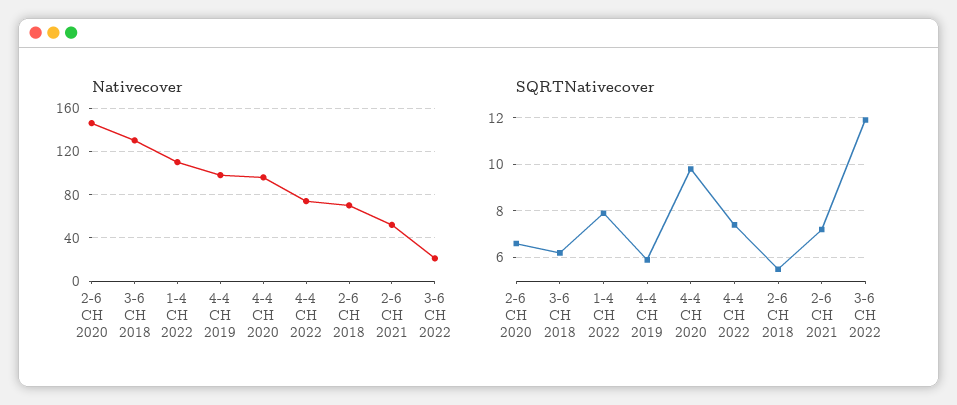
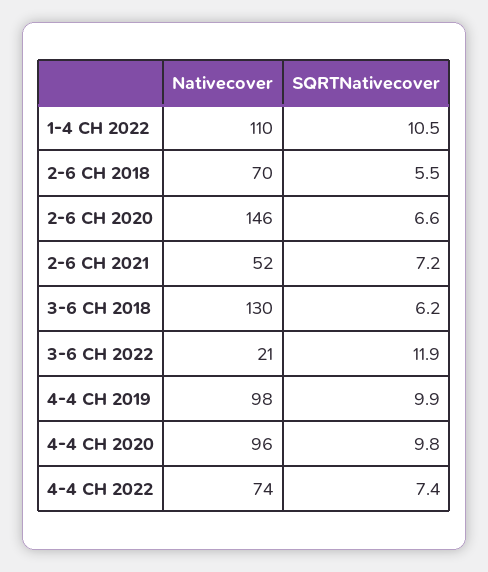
  {
    "Nativecover": {
      "2-6 CH 2020": 146,
      "3-6 CH 2018": 130,
      "1-4 CH 2022": 110,
      "4-4 CH 2019": 98,
      "4-4 CH 2020": 96,
      "4-4 CH 2022": 74,
      "2-6 CH 2018": 70,
      "2-6 CH 2021": 52,
      "3-6 CH 2022": 21
    },
    "SQRTNativecover": {
      "2-6 CH 2020": 6.6,
      "3-6 CH 2018": 6.2,
-     "1-4 CH 2022": 8,
+     "1-4 CH 2022": 10.5,
-     "4-4 CH 2019": 6,
+     "4-4 CH 2019": 9.9,
      "4-4 CH 2020": 9.8,
      "4-4 CH 2022": 7.4,
      "2-6 CH 2018": 5.5,
      "2-6 CH 2021": 7.2,
      "3-6 CH 2022": 11.9
    }
  }

